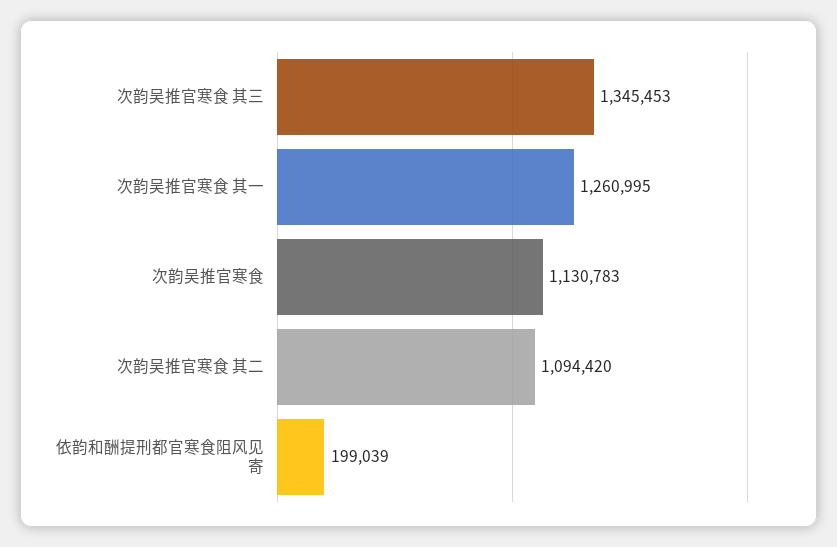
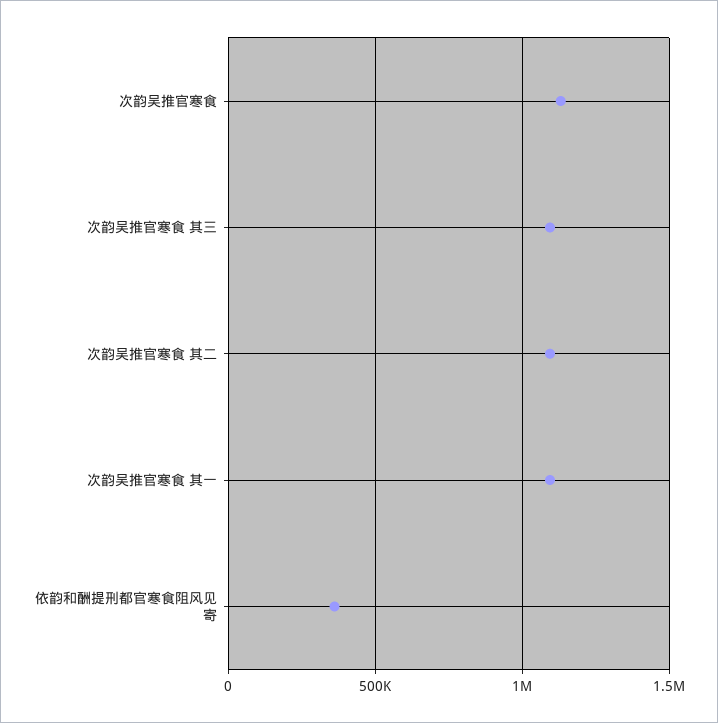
  {
-   "次韵吴推官寒食 其三": 1345453,
+   "次韵吴推官寒食 其三": 1100000,
-   "次韵吴推官寒食 其一": 1260995,
+   "次韵吴推官寒食 其一": 1100000,
    "次韵吴推官寒食": 1130783,
    "次韵吴推官寒食 其二": 1094420,
-   "依韵和酬提刑都官寒食阻风见寄": 199039
+   "依韵和酬提刑都官寒食阻风见寄": 350000
  }

